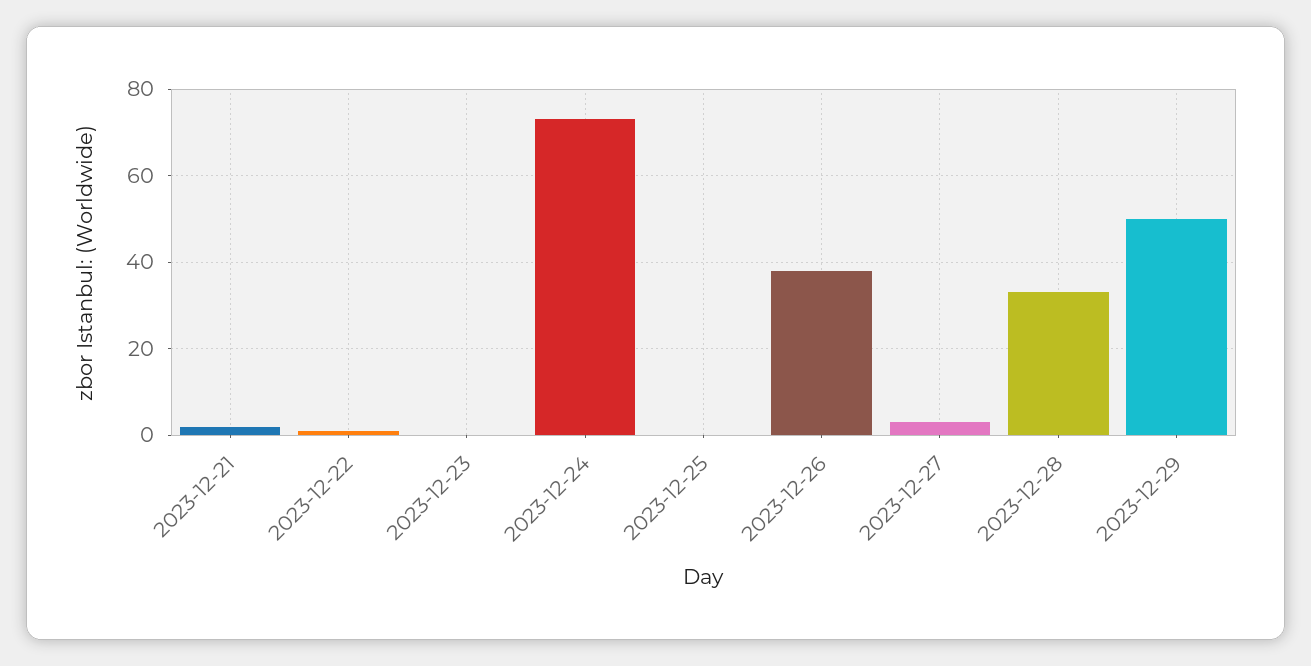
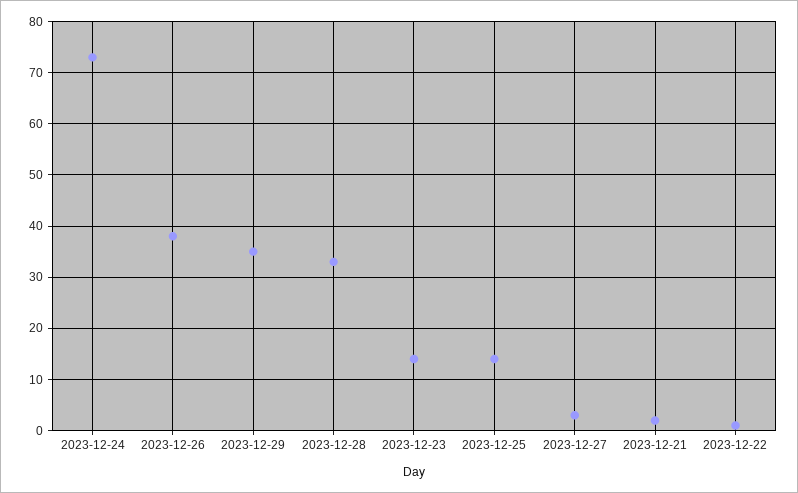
  {
    "2023-12-21": 0,
    "2023-12-22": 0,
-   "2023-12-23": 0,
+   "2023-12-23": 15,
    "2023-12-24": 75,
-   "2023-12-25": 0,
+   "2023-12-25": 15,
    "2023-12-26": 40,
    "2023-12-27": 5,
    "2023-12-28": 35,
-   "2023-12-29": 50
+   "2023-12-29": 35
  }

